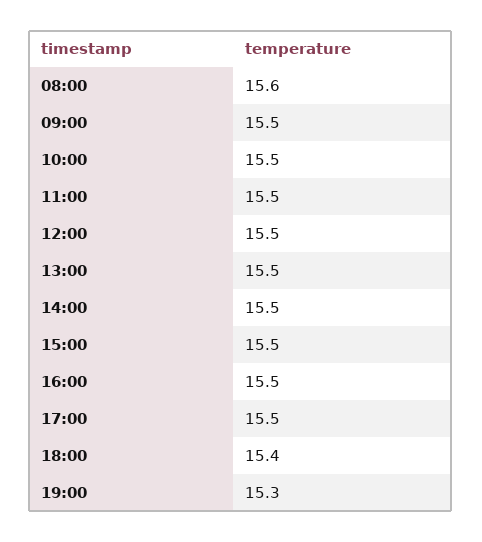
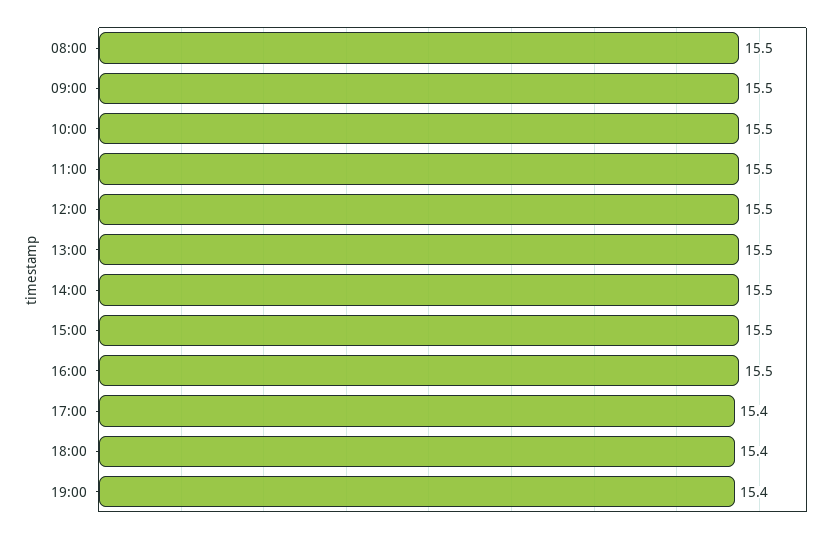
  {
-   "08:00": 15.6,
+   "08:00": 15.5,
    "09:00": 15.5,
    "10:00": 15.5,
    "11:00": 15.5,
    "12:00": 15.5,
    "13:00": 15.5,
    "14:00": 15.5,
    "15:00": 15.5,
    "16:00": 15.5,
-   "17:00": 15.5,
+   "17:00": 15.4,
    "18:00": 15.4,
-   "19:00": 15.3
+   "19:00": 15.4
  }

